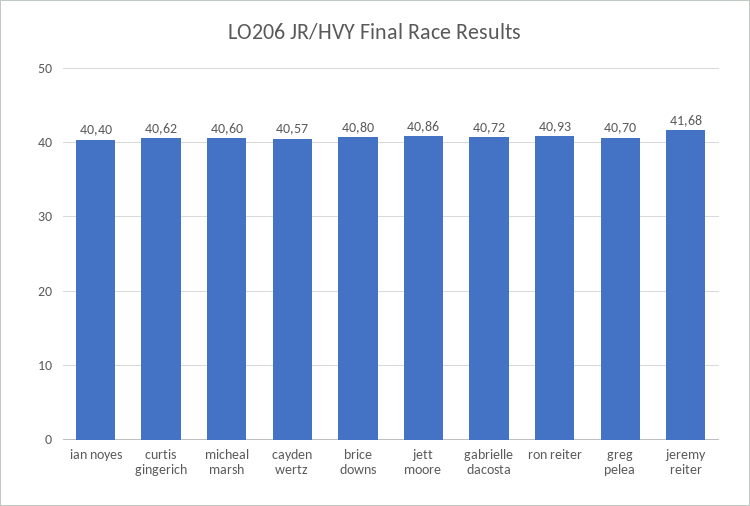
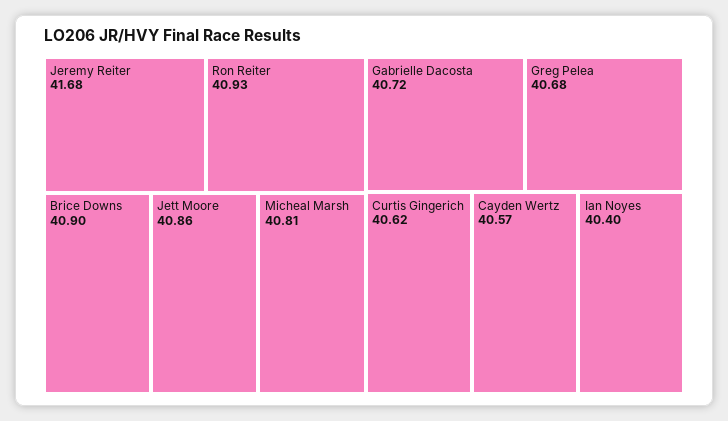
  {
    "ian noyes": 40.4,
    "curtis gingerich": 40.62,
-   "micheal marsh": 40.6,
+   "micheal marsh": 40.81,
    "cayden wertz": 40.57,
-   "brice downs": 40.8,
+   "brice downs": 40.9,
    "jett moore": 40.86,
    "gabrielle dacosta": 40.72,
    "ron reiter": 40.93,
-   "greg pelea": 40.7,
+   "greg pelea": 40.68,
    "jeremy reiter": 41.68
  }

